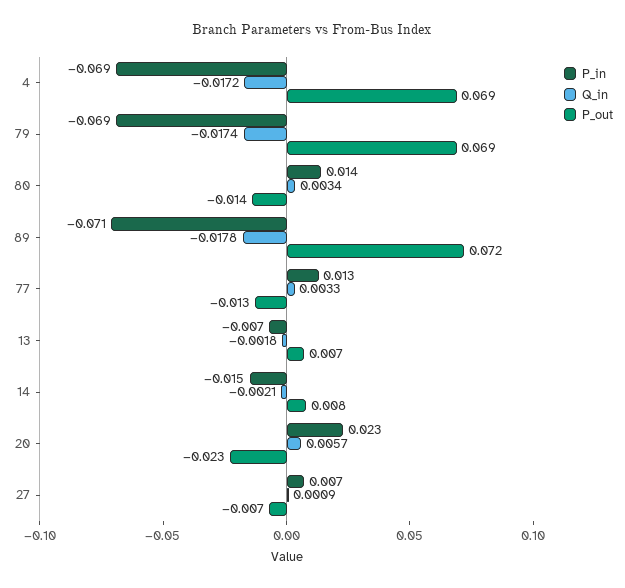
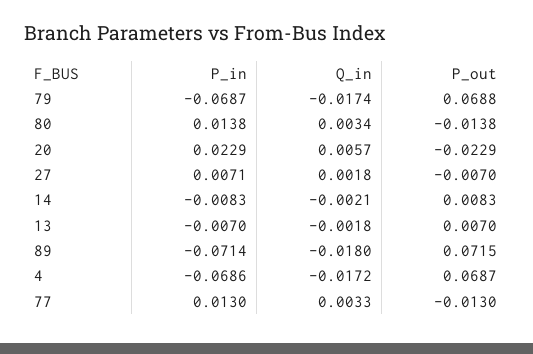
  {
    "P_in": {
      "4": -0.0686,
      "79": -0.0687,
      "80": 0.0138,
      "89": -0.0714,
      "77": 0.013,
      "13": -0.007,
-     "14": -0.015,
+     "14": -0.0083,
      "20": 0.0229,
      "27": 0.0071
    },
    "Q_in": {
      "4": -0.0172,
      "79": -0.0174,
      "80": 0.0034,
-     "89": -0.0178,
+     "89": -0.018,
      "77": 0.0033,
      "13": -0.0018,
      "14": -0.0021,
      "20": 0.0057,
-     "27": 0.0009
+     "27": 0.0018
    },
    "P_out": {
      "4": 0.0687,
      "79": 0.0688,
      "80": -0.0138,
      "89": 0.0715,
      "77": -0.013,
      "13": 0.007,
      "14": 0.0083,
      "20": -0.0229,
      "27": -0.007
    }
  }

